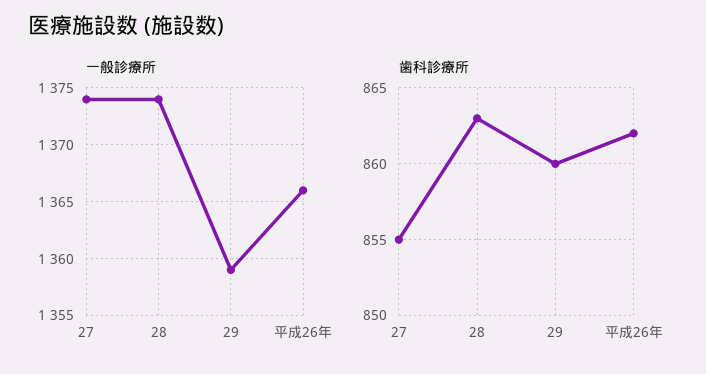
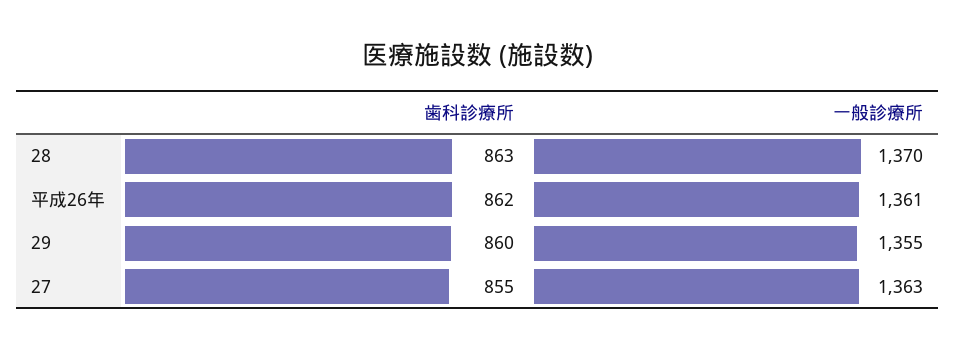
  {
    "一般診療所": {
-     "27": 1374,
+     "27": 1363,
-     "28": 1374,
+     "28": 1370,
-     "29": 1359,
+     "29": 1355,
-     "平成26年": 1366
+     "平成26年": 1361
    },
    "歯科診療所": {
      "27": 855,
      "28": 863,
      "29": 860,
      "平成26年": 862
    }
  }

